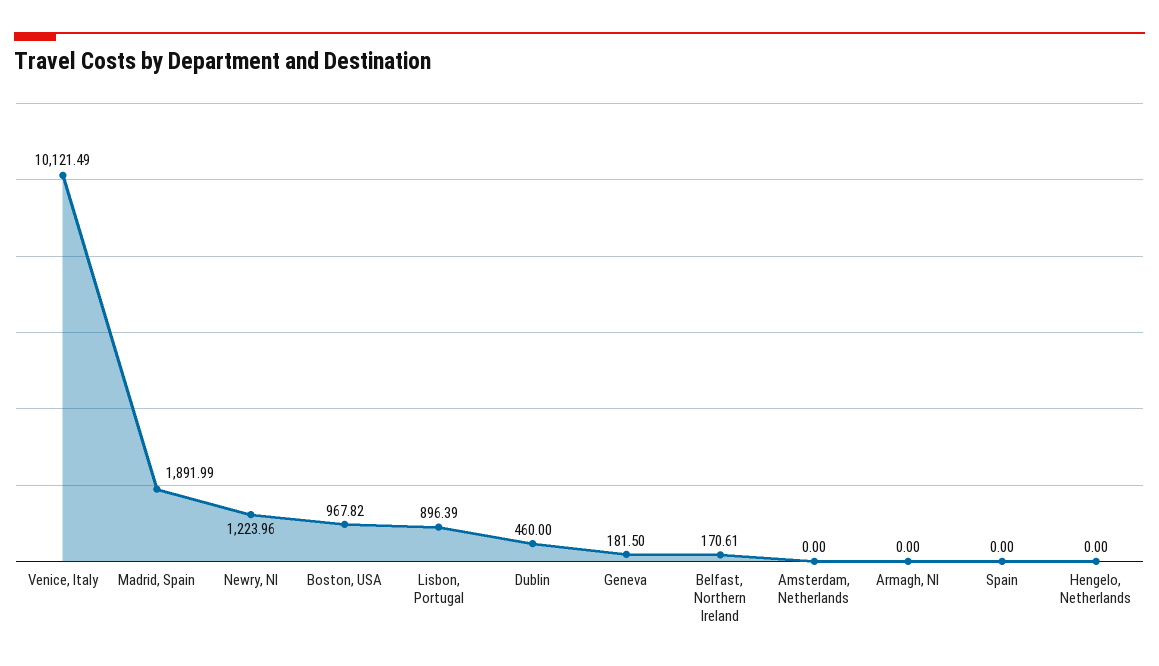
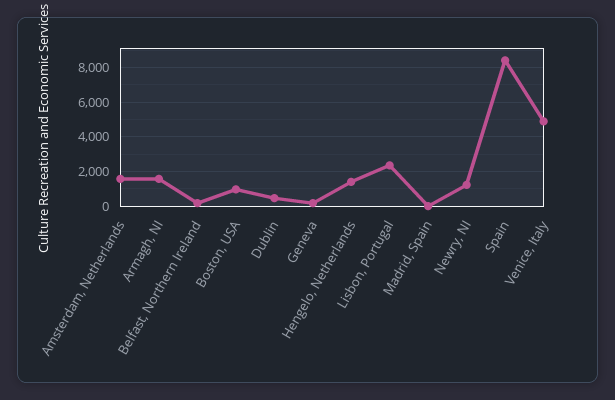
  {
-   "Venice, Italy": 10121.49,
+   "Venice, Italy": 5000,
-   "Madrid, Spain": 1891.99,
+   "Madrid, Spain": 0,
    "Newry, NI": 1223.96,
    "Boston, USA": 967.82,
-   "Lisbon, Portugal": 896.39,
+   "Lisbon, Portugal": 2500,
    "Dublin": 460,
    "Geneva": 181.5,
    "Belfast, Northern Ireland": 170.61,
-   "Amsterdam, Netherlands": 0,
+   "Amsterdam, Netherlands": 1500,
-   "Armagh, NI": 0,
+   "Armagh, NI": 1500,
-   "Spain": 0,
+   "Spain": 8500,
-   "Hengelo, Netherlands": 0
+   "Hengelo, Netherlands": 1500
  }

